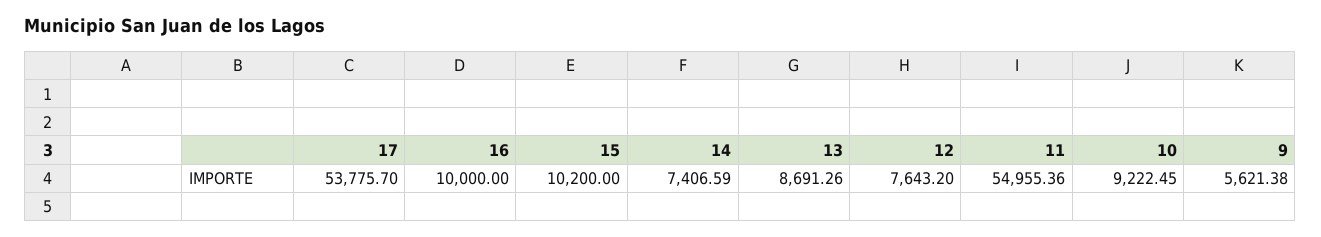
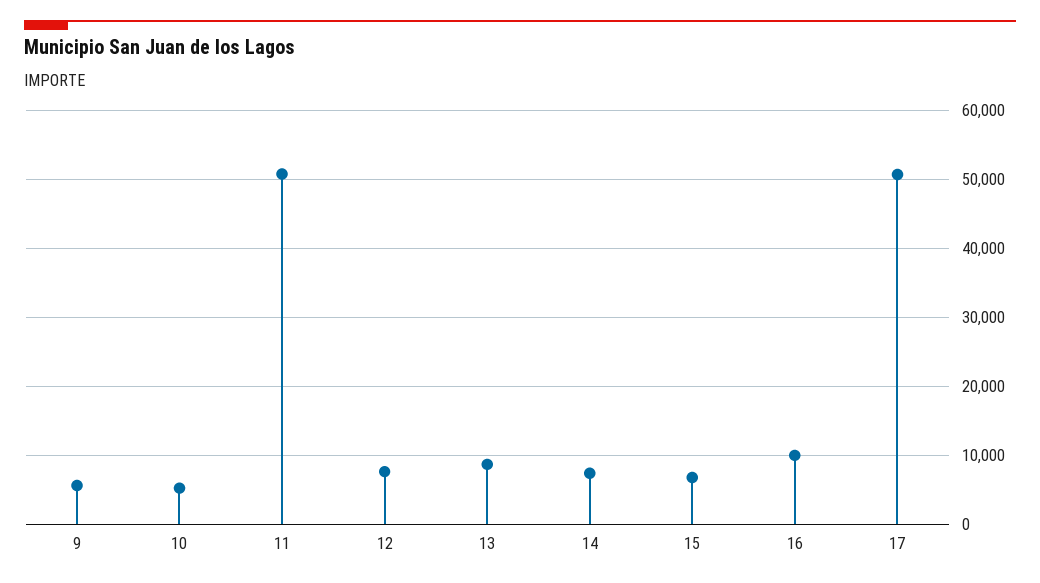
  {
-   "17": 53775.7,
+   "17": 51000,
    "16": 10000,
-   "15": 10200,
+   "15": 7000,
    "14": 7406.59,
    "13": 8691.26,
    "12": 7643.2,
-   "11": 54955.36,
+   "11": 51000,
-   "10": 9222.45,
+   "10": 5000,
    "9": 5621.38
  }

